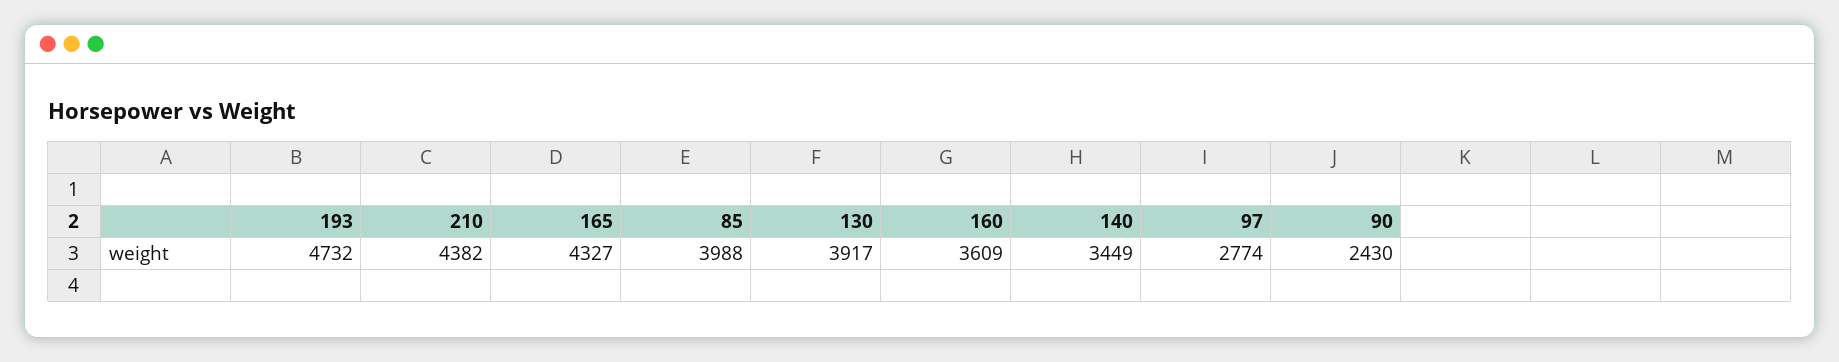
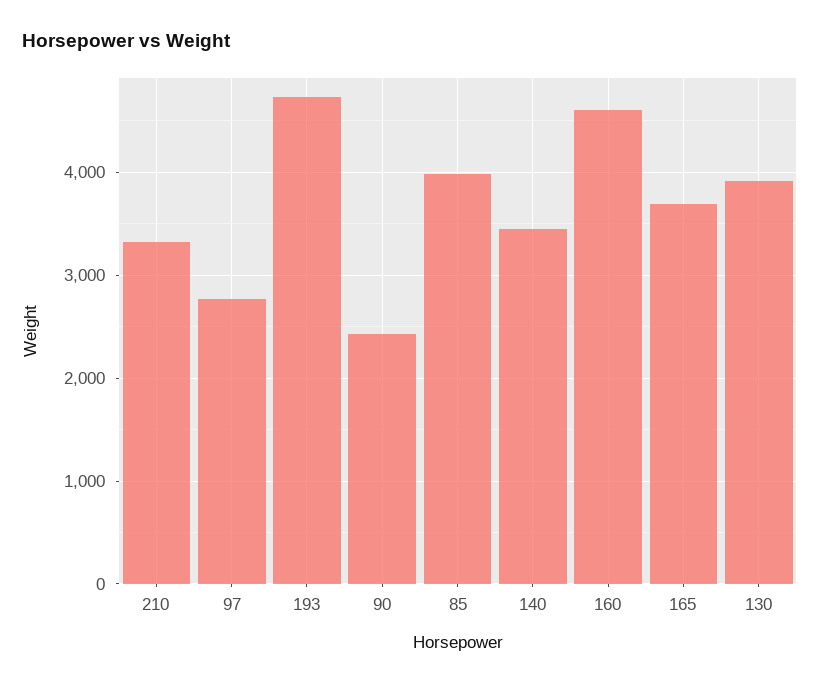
  {
    "193": 4732,
-   "210": 4382,
+   "210": 3300,
-   "165": 4327,
+   "165": 3700,
    "85": 3988,
    "130": 3917,
-   "160": 3609,
+   "160": 4600,
    "140": 3449,
    "97": 2774,
    "90": 2430
  }

